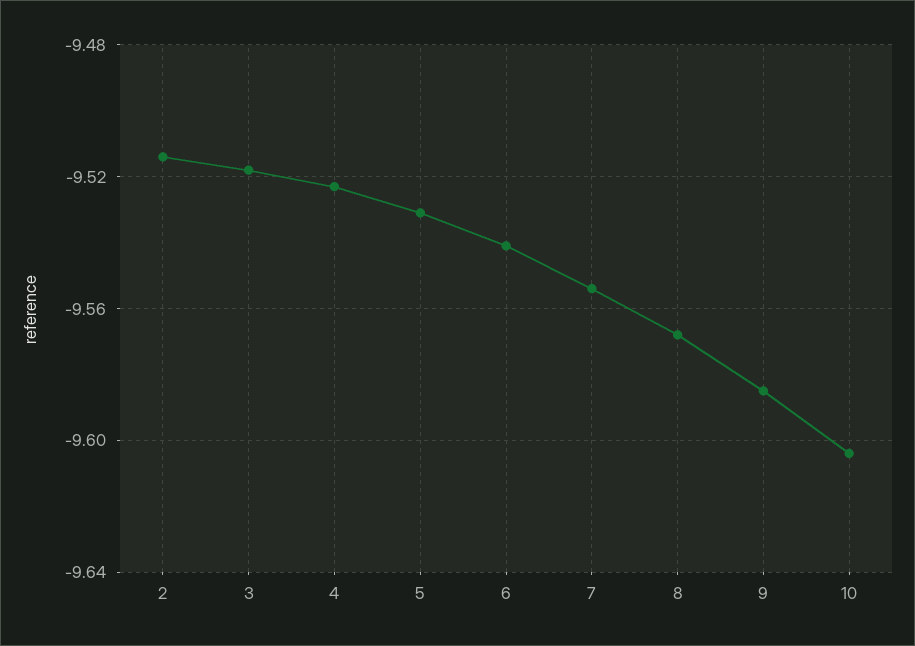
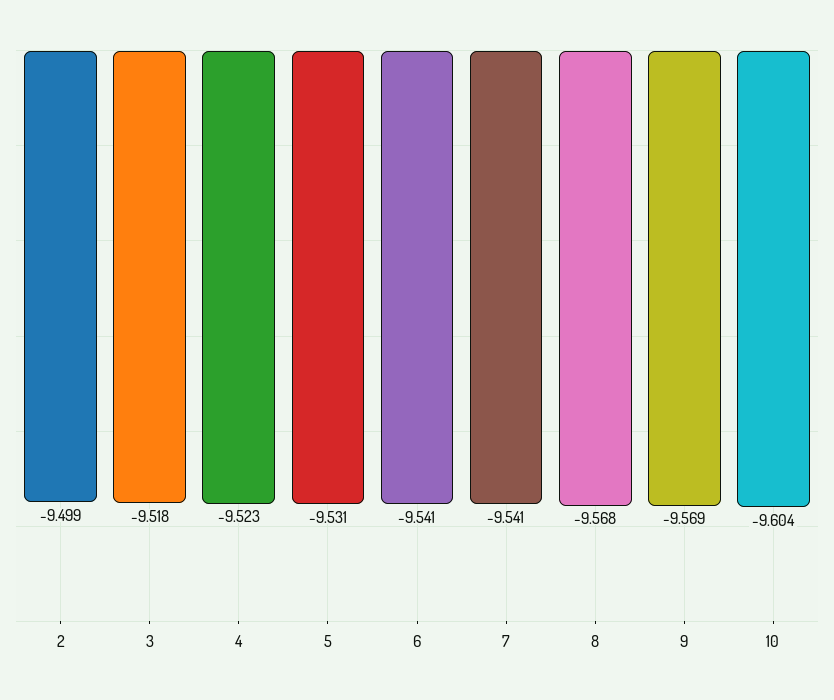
  {
-   "2": -9.515,
+   "2": -9.499,
    "3": -9.518,
    "4": -9.523,
    "5": -9.531,
    "6": -9.541,
-   "7": -9.555,
+   "7": -9.541,
    "8": -9.568,
-   "9": -9.585,
+   "9": -9.569,
    "10": -9.604
  }

